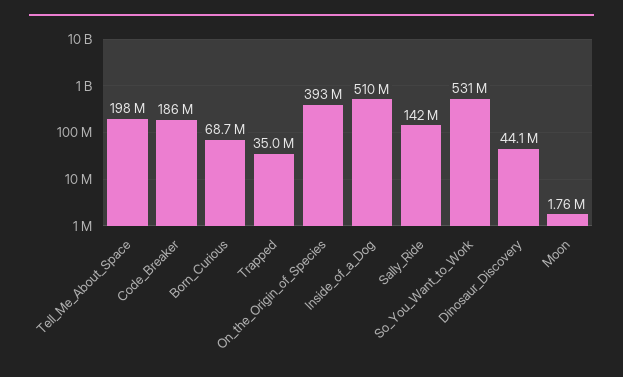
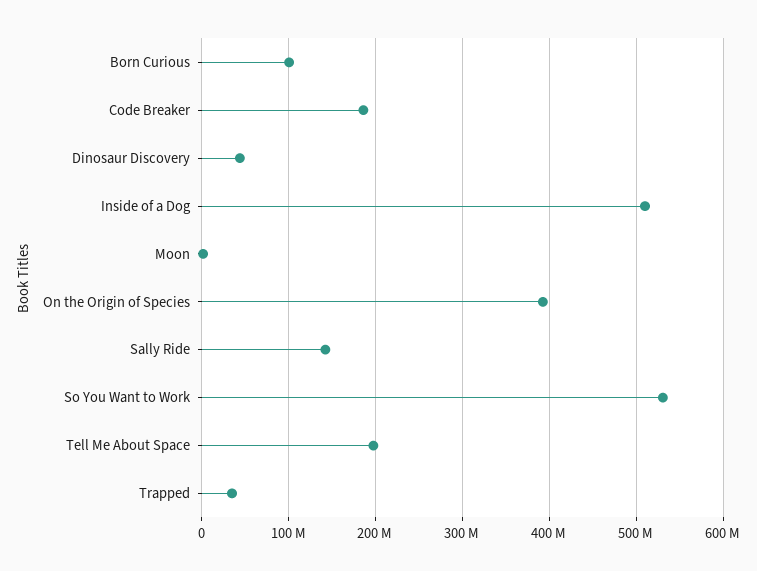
  {
    "Tell_Me_About_Space": 198000000,
    "Code_Breaker": 186000000,
-   "Born_Curious": 68700000,
+   "Born_Curious": 100000000,
    "Trapped": 35000000,
    "On_the_Origin_of_Species": 393000000,
    "Inside_of_a_Dog": 510000000,
    "Sally_Ride": 142000000,
    "So_You_Want_to_Work": 531000000,
    "Dinosaur_Discovery": 44100000,
    "Moon": 1760000
  }

